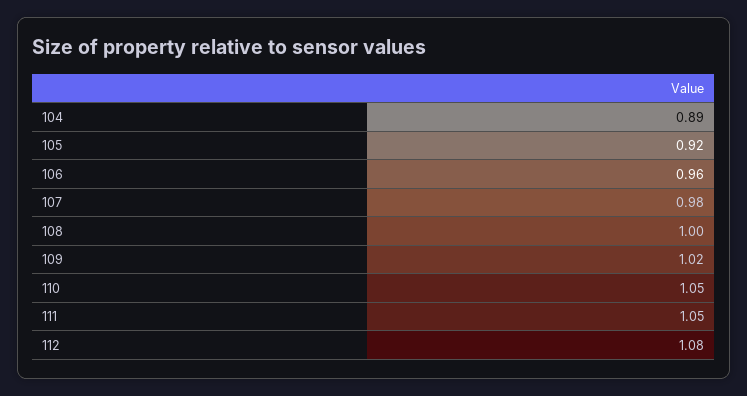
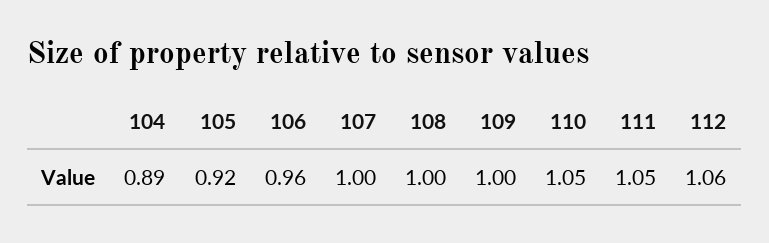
  {
    "104": 0.89,
    "105": 0.92,
    "106": 0.96,
-   "107": 0.98,
+   "107": 1,
    "108": 1,
-   "109": 1.02,
+   "109": 1,
    "110": 1.05,
    "111": 1.05,
-   "112": 1.08
+   "112": 1.06
  }

